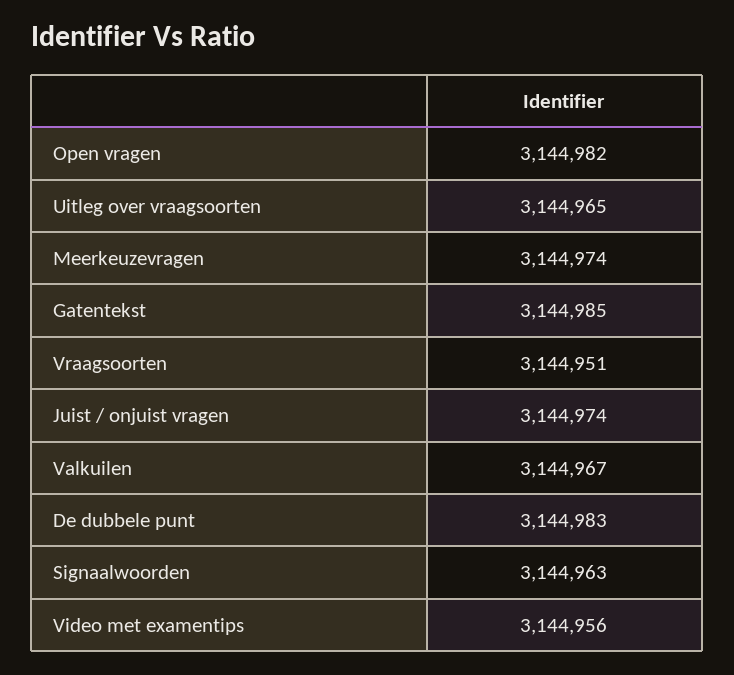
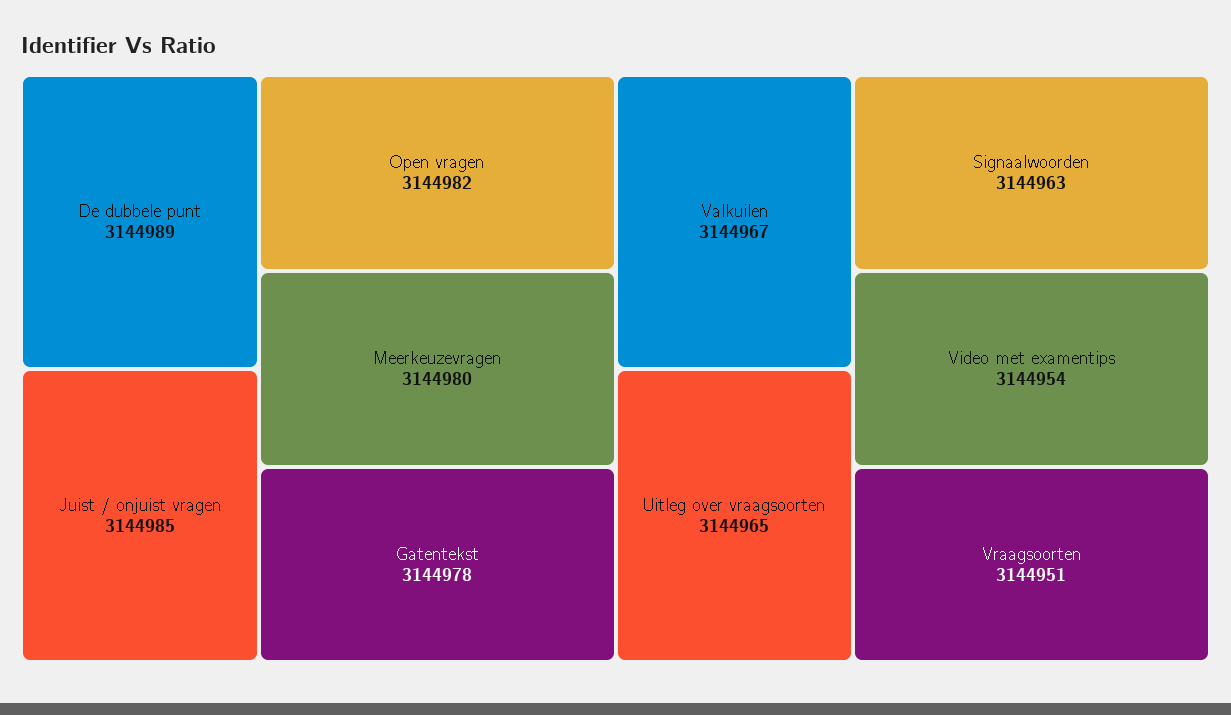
  {
    "Open vragen": 3144982,
    "Uitleg over vraagsoorten": 3144965,
-   "Meerkeuzevragen": 3144974,
+   "Meerkeuzevragen": 3144980,
-   "Gatentekst": 3144985,
+   "Gatentekst": 3144978,
    "Vraagsoorten": 3144951,
-   "Juist / onjuist vragen": 3144974,
+   "Juist / onjuist vragen": 3144985,
    "Valkuilen": 3144967,
-   "De dubbele punt": 3144983,
+   "De dubbele punt": 3144989,
    "Signaalwoorden": 3144963,
-   "Video met examentips": 3144956
+   "Video met examentips": 3144954
  }

